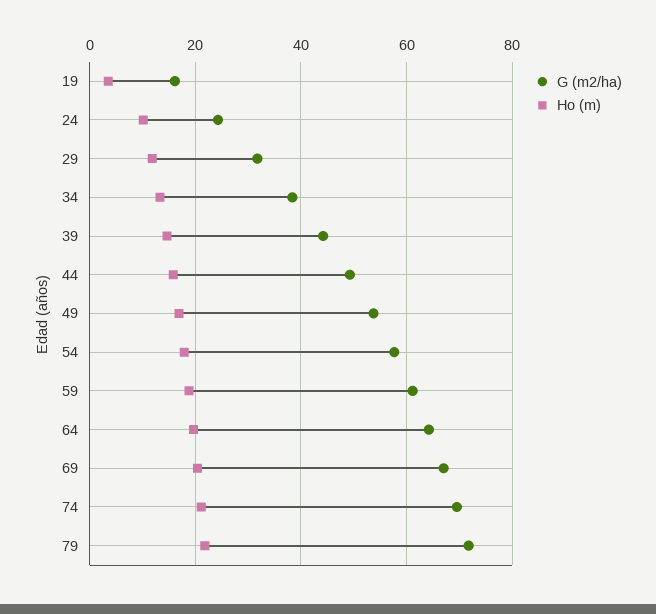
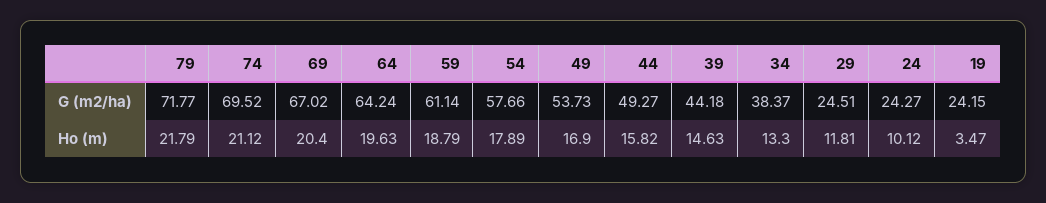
  {
    "G (m2/ha)": {
-     "19": 16,
+     "19": 24.15,
      "24": 24.27,
-     "29": 32,
+     "29": 24.51,
      "34": 38.37,
      "39": 44.18,
      "44": 49.27,
      "49": 53.73,
      "54": 57.66,
      "59": 61.14,
      "64": 64.24,
      "69": 67.02,
      "74": 69.52,
      "79": 71.77
    },
    "Ho (m)": {
      "19": 3.47,
      "24": 10.12,
      "29": 11.81,
      "34": 13.3,
      "39": 14.63,
      "44": 15.82,
      "49": 16.9,
      "54": 17.89,
      "59": 18.79,
      "64": 19.63,
      "69": 20.4,
      "74": 21.12,
      "79": 21.79
    }
  }

